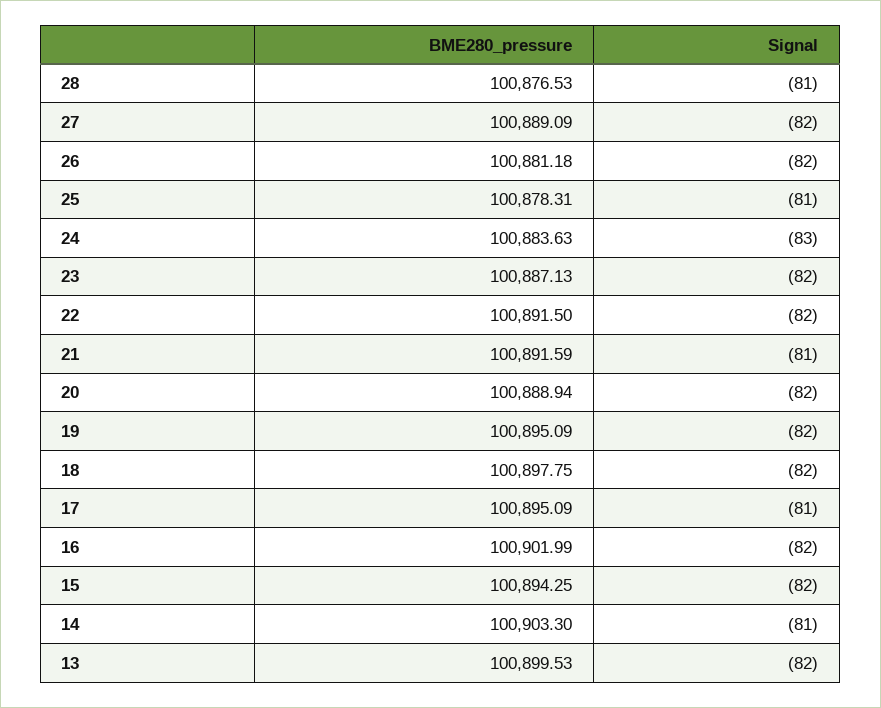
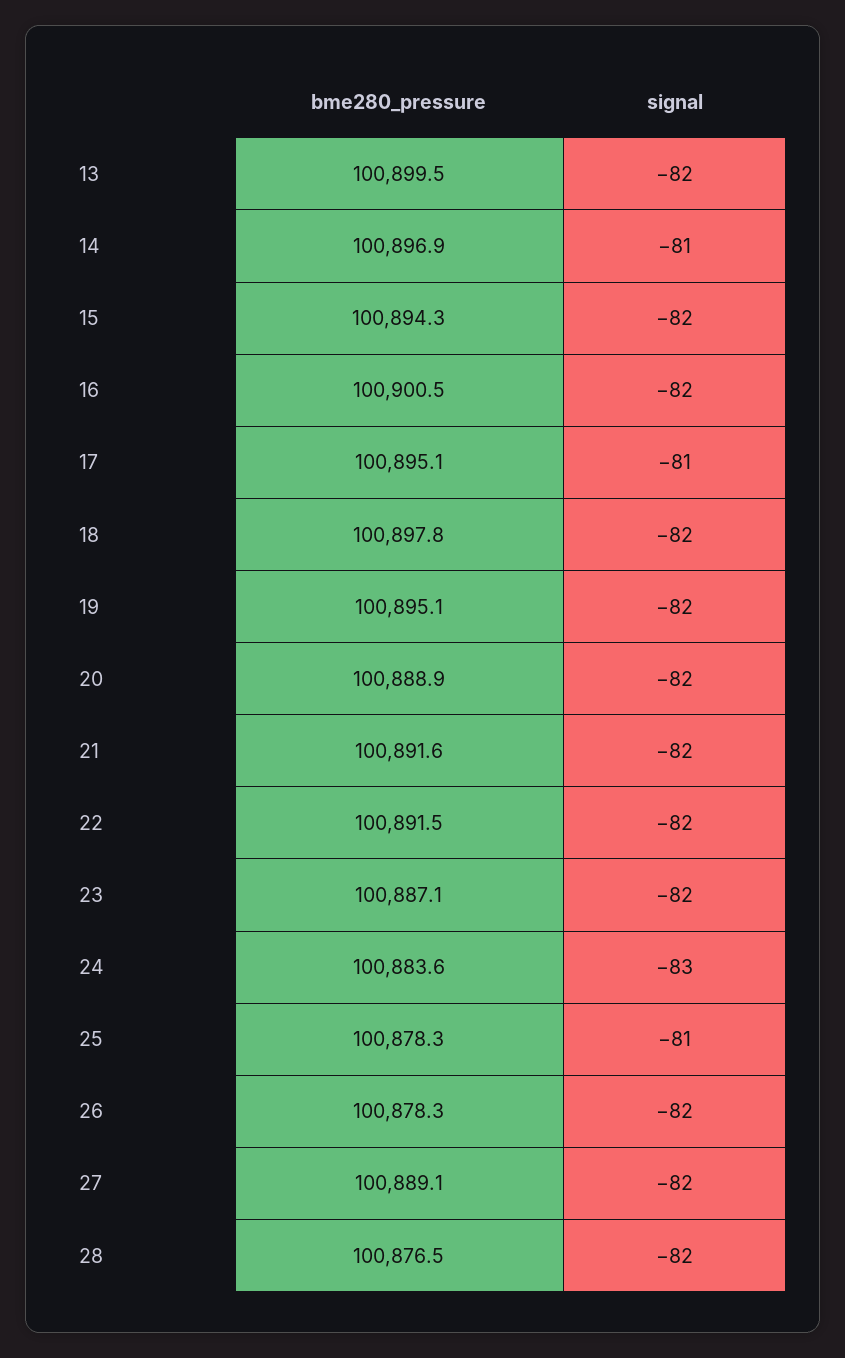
  {
    "BME280_pressure": {
      "28": 100876.53,
      "27": 100889.09,
-     "26": 100881.18,
+     "26": 100878.3,
      "25": 100878.31,
      "24": 100883.63,
      "23": 100887.13,
      "22": 100891.5,
      "21": 100891.59,
      "20": 100888.94,
      "19": 100895.09,
      "18": 100897.75,
      "17": 100895.09,
-     "16": 100901.99,
+     "16": 100900.5,
      "15": 100894.25,
-     "14": 100903.3,
+     "14": 100896.9,
      "13": 100899.53
    },
    "Signal": {
-     "28": -81,
+     "28": -82,
      "27": -82,
      "26": -82,
      "25": -81,
      "24": -83,
      "23": -82,
      "22": -82,
-     "21": -81,
+     "21": -82,
      "20": -82,
      "19": -82,
      "18": -82,
      "17": -81,
      "16": -82,
      "15": -82,
      "14": -81,
      "13": -82
    }
  }

